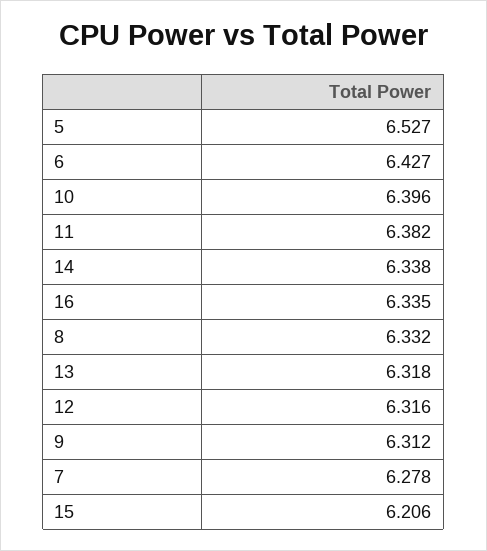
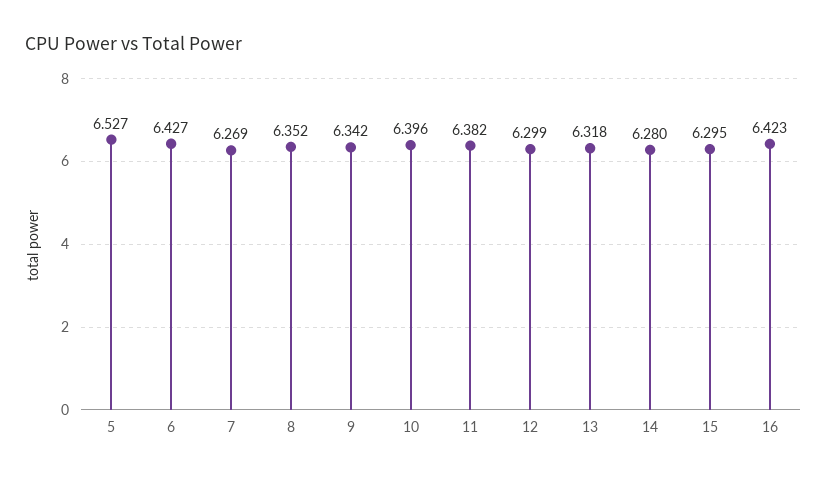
  {
    "5": 6.527,
    "6": 6.427,
    "10": 6.396,
    "11": 6.382,
-   "14": 6.338,
+   "14": 6.28,
-   "16": 6.335,
+   "16": 6.423,
-   "8": 6.332,
+   "8": 6.352,
    "13": 6.318,
-   "12": 6.316,
+   "12": 6.299,
-   "9": 6.312,
+   "9": 6.342,
-   "7": 6.278,
+   "7": 6.269,
-   "15": 6.206
+   "15": 6.295
  }

